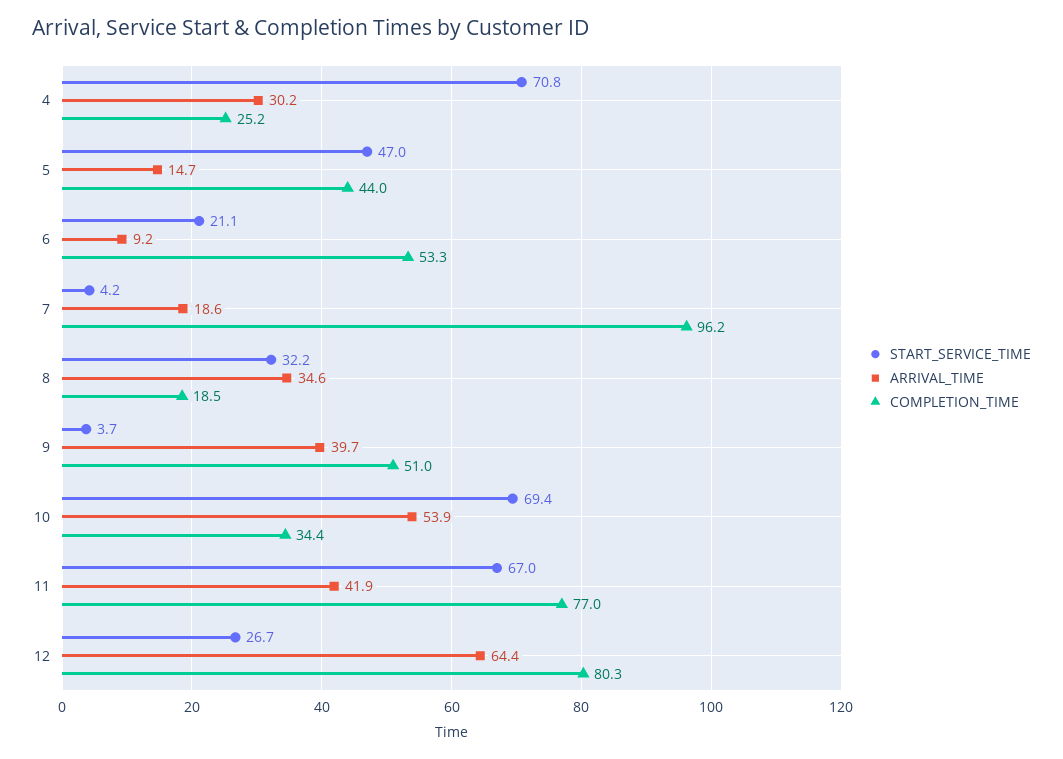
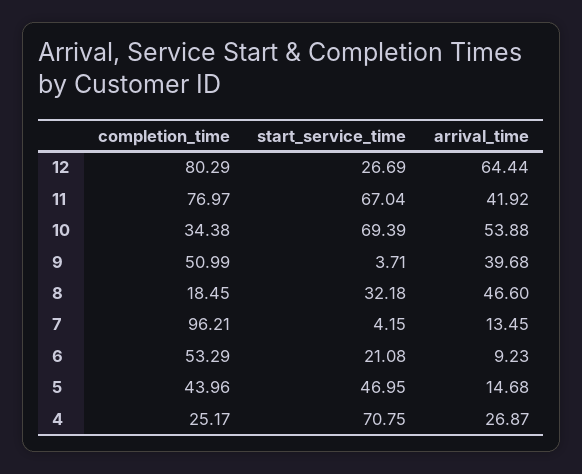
  {
    "START_SERVICE_TIME": {
      "4": 70.75,
      "5": 46.95,
      "6": 21.08,
      "7": 4.15,
      "8": 32.18,
      "9": 3.71,
      "10": 69.39,
      "11": 67.04,
      "12": 26.69
    },
    "ARRIVAL_TIME": {
-     "4": 30.2,
+     "4": 26.87,
      "5": 14.68,
      "6": 9.23,
-     "7": 18.6,
+     "7": 13.45,
-     "8": 34.6,
+     "8": 46.6,
      "9": 39.68,
      "10": 53.88,
      "11": 41.92,
      "12": 64.44
    },
    "COMPLETION_TIME": {
      "4": 25.17,
      "5": 43.96,
      "6": 53.29,
      "7": 96.21,
      "8": 18.45,
      "9": 50.99,
      "10": 34.38,
      "11": 76.97,
      "12": 80.29
    }
  }

